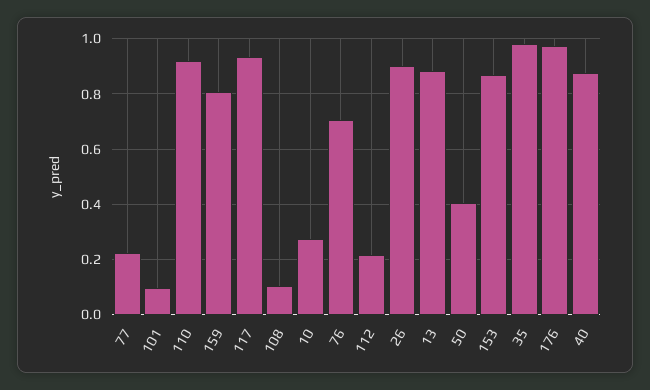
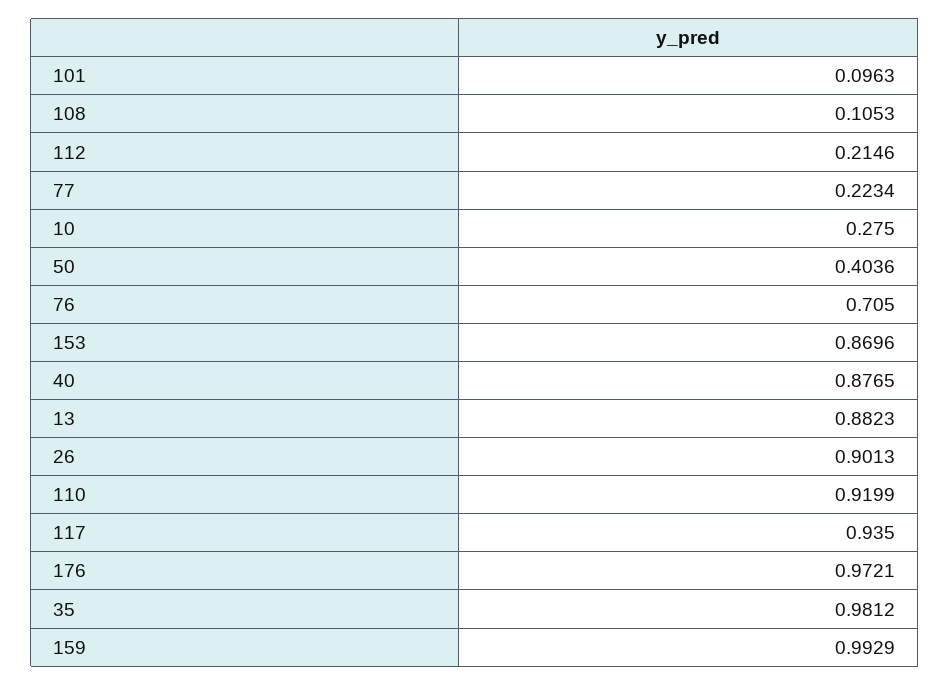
  {
    "77": 0.2234,
    "101": 0.0963,
    "110": 0.9199,
-   "159": 0.8,
+   "159": 0.9929,
    "117": 0.935,
    "108": 0.1053,
    "10": 0.275,
    "76": 0.705,
    "112": 0.2146,
    "26": 0.9013,
    "13": 0.8823,
    "50": 0.4036,
    "153": 0.8696,
    "35": 0.9812,
    "176": 0.9721,
    "40": 0.8765
  }

